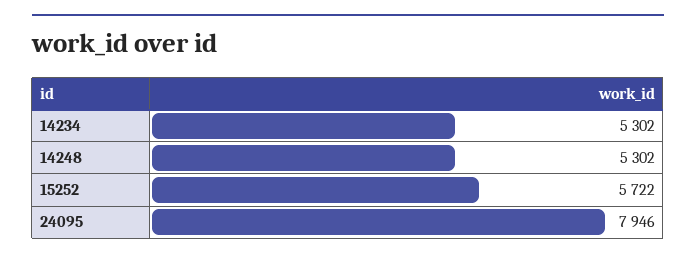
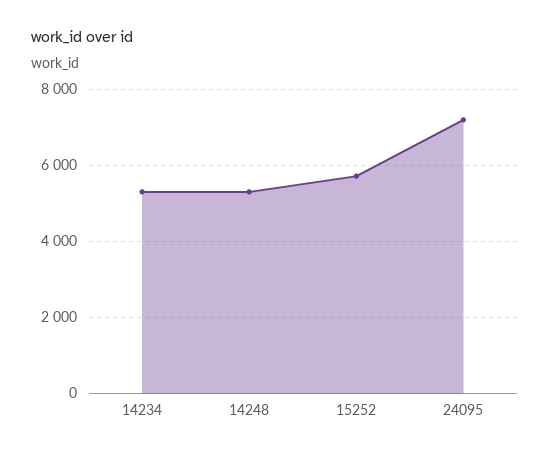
  {
    "14234": 5302,
    "14248": 5302,
    "15252": 5722,
-   "24095": 7946
+   "24095": 7200
  }

